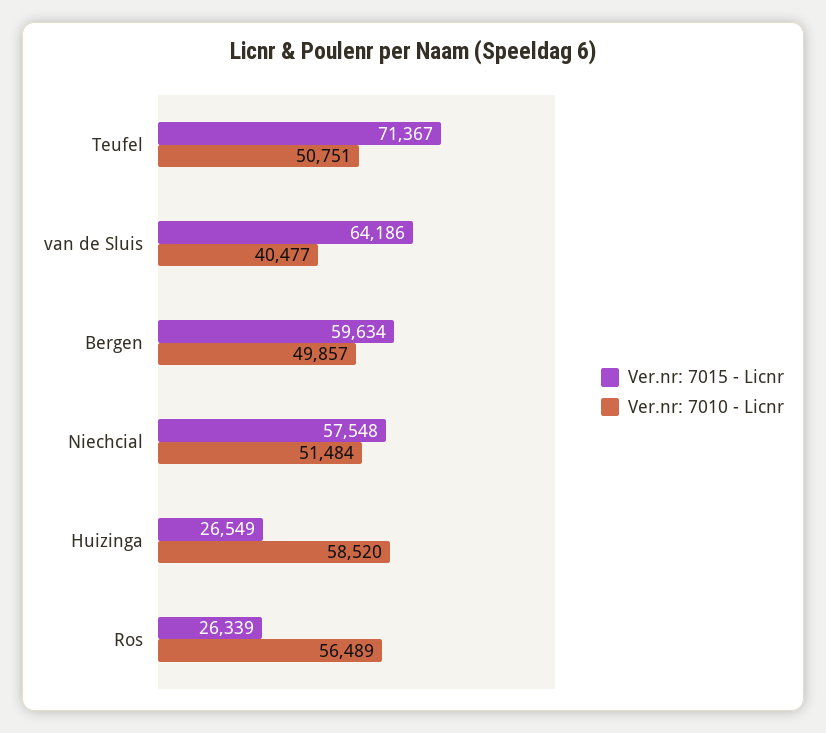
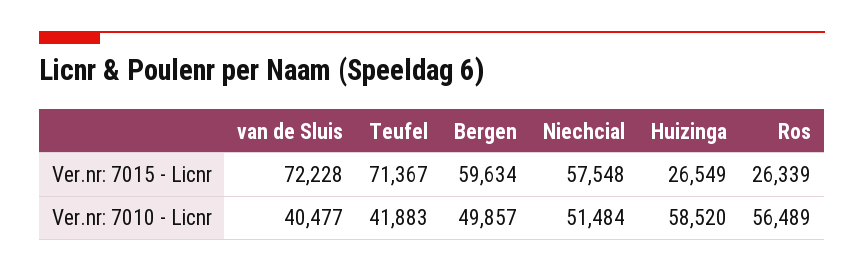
  {
    "Ver.nr: 7015 - Licnr": {
      "Teufel": 71367,
-     "van de Sluis": 64186,
+     "van de Sluis": 72228,
      "Bergen": 59634,
      "Niechcial": 57548,
      "Huizinga": 26549,
      "Ros": 26339
    },
    "Ver.nr: 7010 - Licnr": {
-     "Teufel": 50751,
+     "Teufel": 41883,
      "van de Sluis": 40477,
      "Bergen": 49857,
      "Niechcial": 51484,
      "Huizinga": 58520,
      "Ros": 56489
    }
  }

